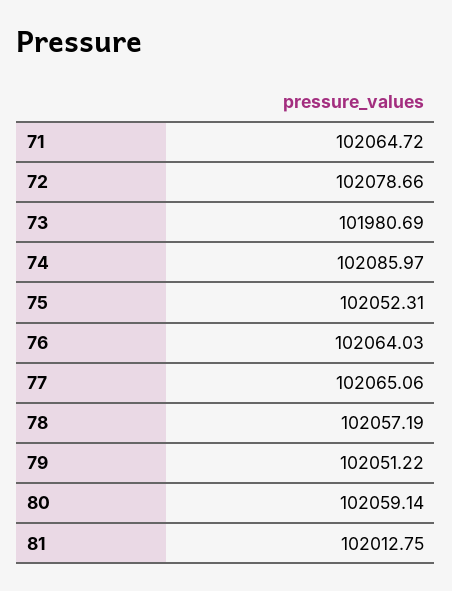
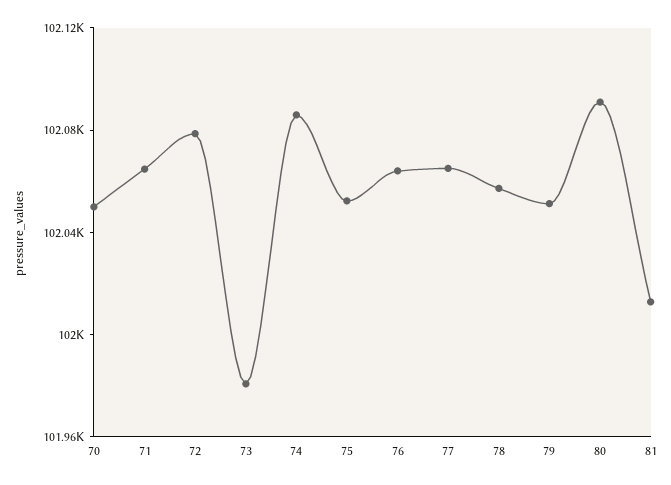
  {
    "71": 102064.72,
    "72": 102078.66,
    "73": 101980.69,
    "74": 102085.97,
    "75": 102052.31,
    "76": 102064.03,
    "77": 102065.06,
    "78": 102057.19,
    "79": 102051.22,
-   "80": 102059.14,
+   "80": 102090,
-   "81": 102012.75
+   "81": 102012.75,
+   "70": 102050
  }

